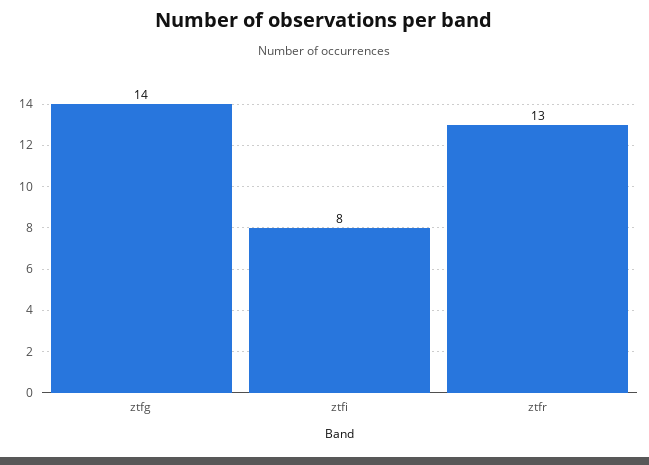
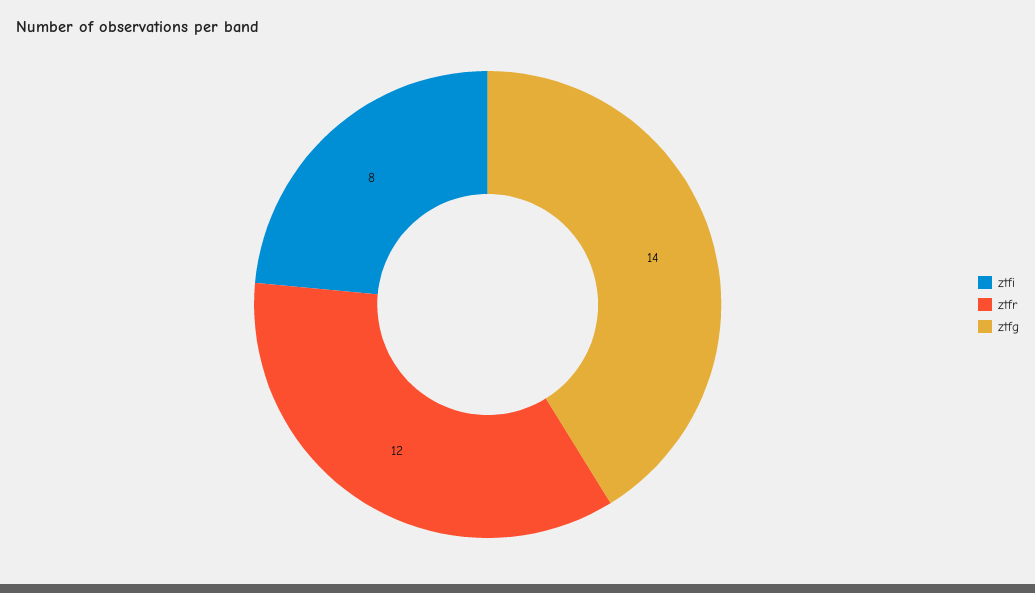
  {
    "ztfg": 14,
    "ztfi": 8,
-   "ztfr": 13
+   "ztfr": 12
  }

